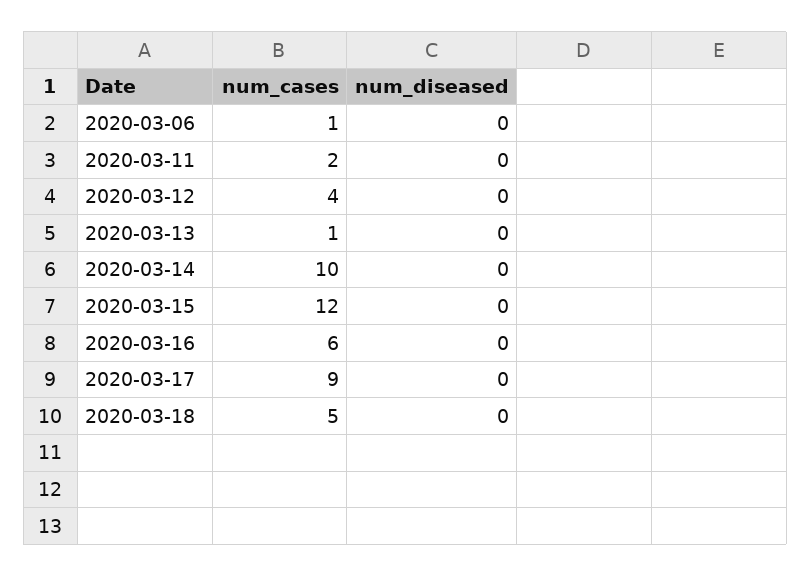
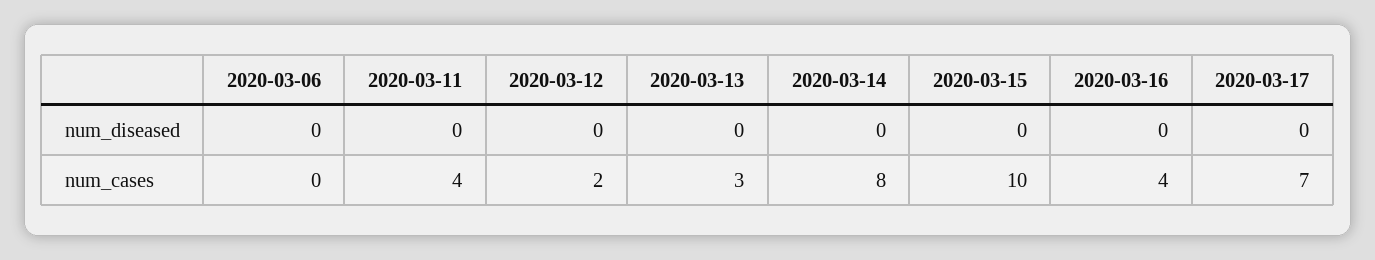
  {
    "num_cases": {
-     "2020-03-06": 1,
+     "2020-03-06": 0,
-     "2020-03-11": 2,
+     "2020-03-11": 4,
-     "2020-03-12": 4,
+     "2020-03-12": 2,
-     "2020-03-13": 1,
+     "2020-03-13": 3,
-     "2020-03-14": 10,
+     "2020-03-14": 8,
-     "2020-03-15": 12,
+     "2020-03-15": 10,
-     "2020-03-16": 6,
+     "2020-03-16": 4,
-     "2020-03-17": 9,
+     "2020-03-17": 7
-     "2020-03-18": 5
    },
    "num_diseased": {
      "2020-03-06": 0,
      "2020-03-11": 0,
      "2020-03-12": 0,
      "2020-03-13": 0,
      "2020-03-14": 0,
      "2020-03-15": 0,
      "2020-03-16": 0,
-     "2020-03-17": 0,
+     "2020-03-17": 0
-     "2020-03-18": 0
    }
  }

